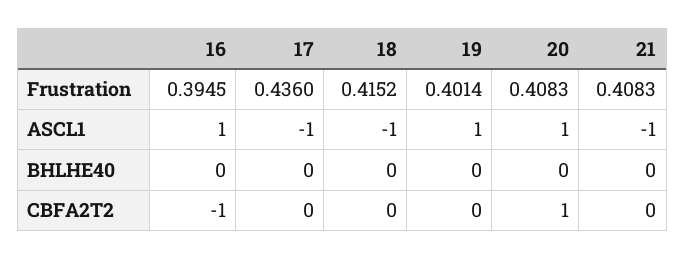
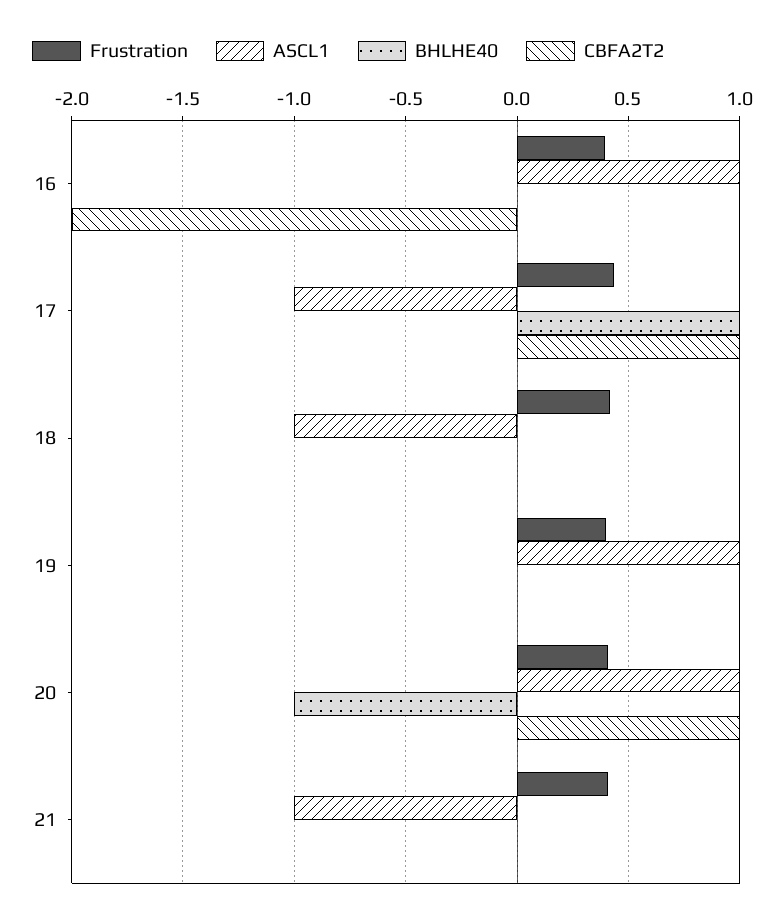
  {
    "Frustration": {
      "16": 0.3945,
      "17": 0.436,
      "18": 0.4152,
      "19": 0.4014,
      "20": 0.4083,
      "21": 0.4083
    },
    "ASCL1": {
      "16": 1,
      "17": -1,
      "18": -1,
      "19": 1,
      "20": 1,
      "21": -1
    },
    "BHLHE40": {
      "16": 0,
-     "17": 0,
+     "17": 1,
      "18": 0,
      "19": 0,
-     "20": 0,
+     "20": -1,
      "21": 0
    },
    "CBFA2T2": {
-     "16": -1,
+     "16": -2,
-     "17": 0,
+     "17": 1,
      "18": 0,
      "19": 0,
      "20": 1,
      "21": 0
    }
  }

